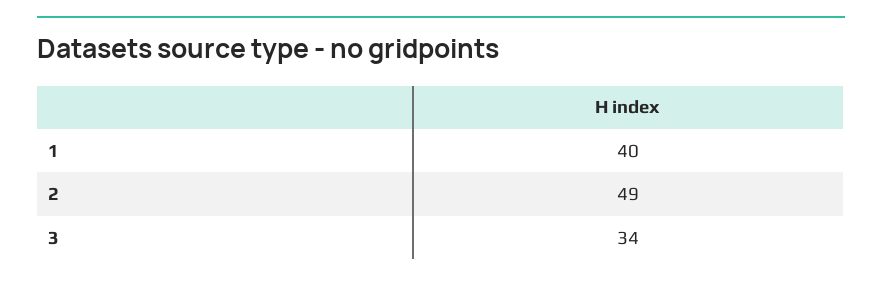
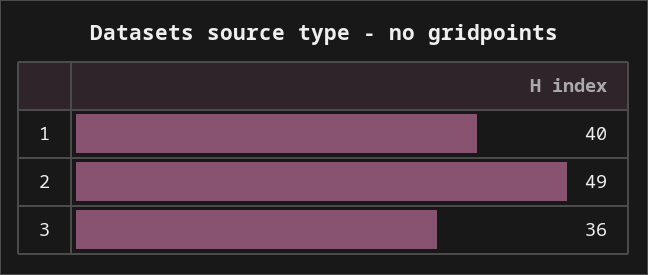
  {
    "1": 40,
    "2": 49,
-   "3": 34
+   "3": 36
  }

